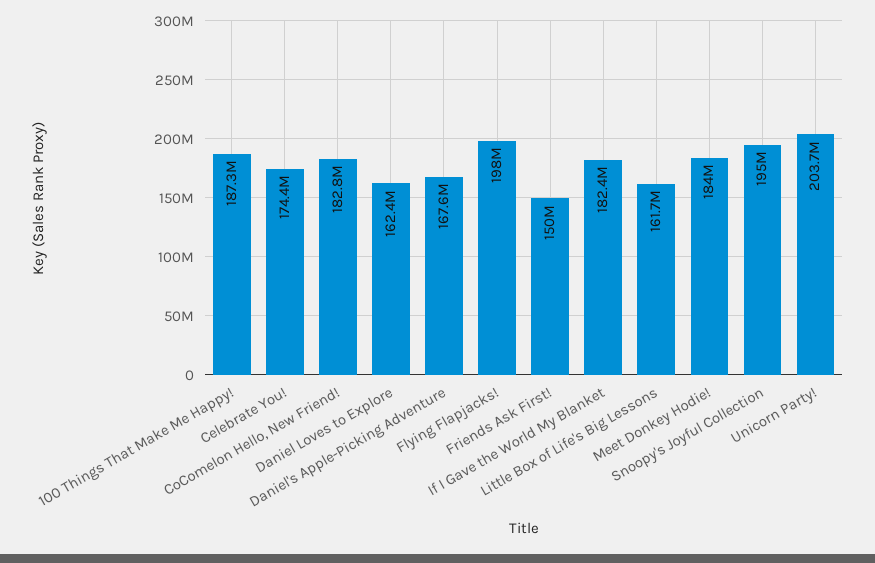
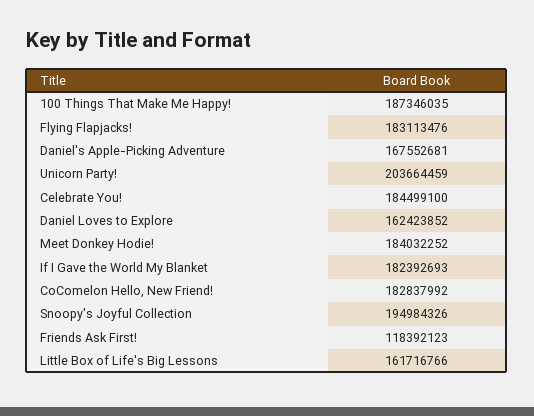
  {
    "100 Things That Make Me Happy!": 187346035,
-   "Celebrate You!": 174400000,
+   "Celebrate You!": 184499100,
    "CoComelon Hello, New Friend!": 182837992,
    "Daniel Loves to Explore": 162423852,
    "Daniel's Apple-Picking Adventure": 167552681,
-   "Flying Flapjacks!": 198000000,
+   "Flying Flapjacks!": 183113476,
-   "Friends Ask First!": 150000000,
+   "Friends Ask First!": 118392123,
    "If I Gave the World My Blanket": 182392693,
    "Little Box of Life's Big Lessons": 161716766,
    "Meet Donkey Hodie!": 184032252,
    "Snoopy's Joyful Collection": 194984326,
    "Unicorn Party!": 203664459
  }

